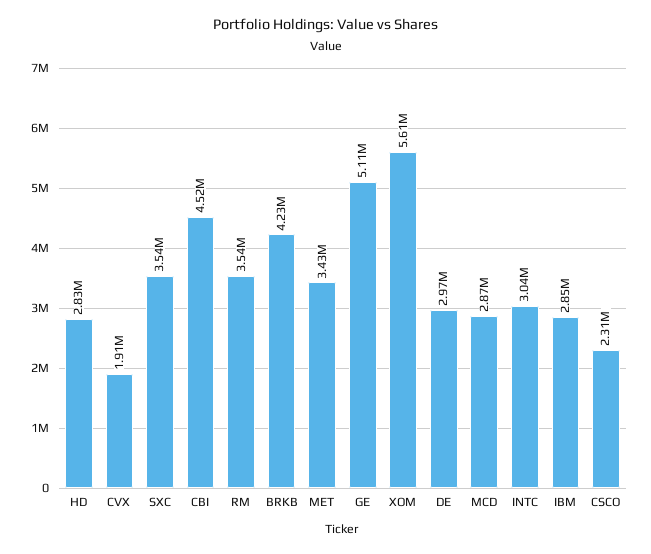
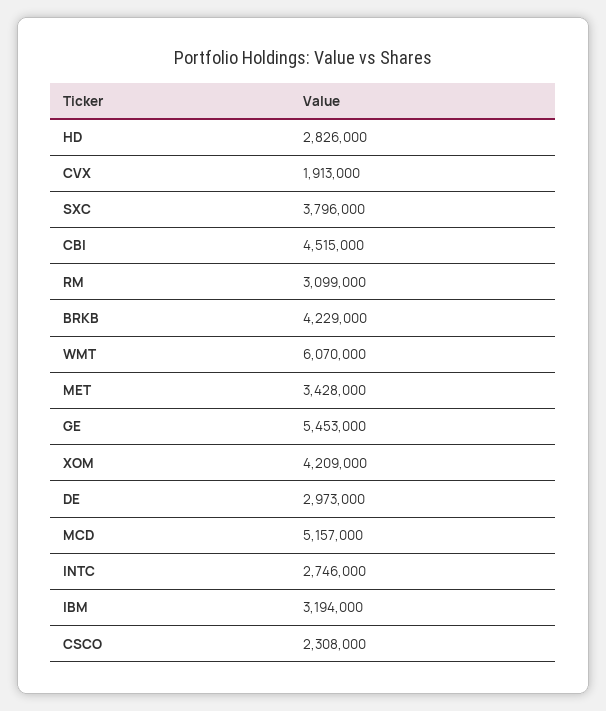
  {
    "HD": 2826000,
    "CVX": 1913000,
-   "SXC": 3540000,
+   "SXC": 3796000,
    "CBI": 4515000,
-   "RM": 3540000,
+   "RM": 3099000,
    "BRKB": 4229000,
    "MET": 3428000,
-   "GE": 5110000,
+   "GE": 5453000,
-   "XOM": 5610000,
+   "XOM": 4209000,
    "DE": 2973000,
-   "MCD": 2870000,
+   "MCD": 5157000,
-   "INTC": 3040000,
+   "INTC": 2746000,
-   "IBM": 2850000,
+   "IBM": 3194000,
-   "CSCO": 2308000
+   "CSCO": 2308000,
+   "WMT": 6070000
  }

